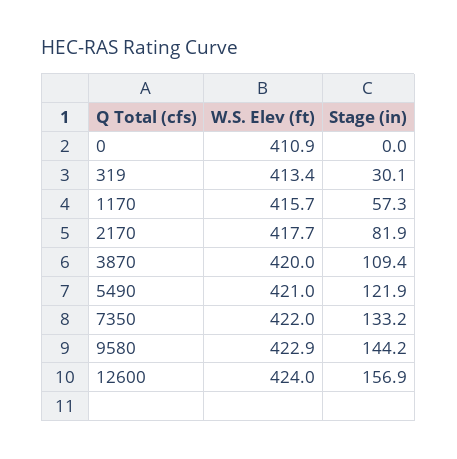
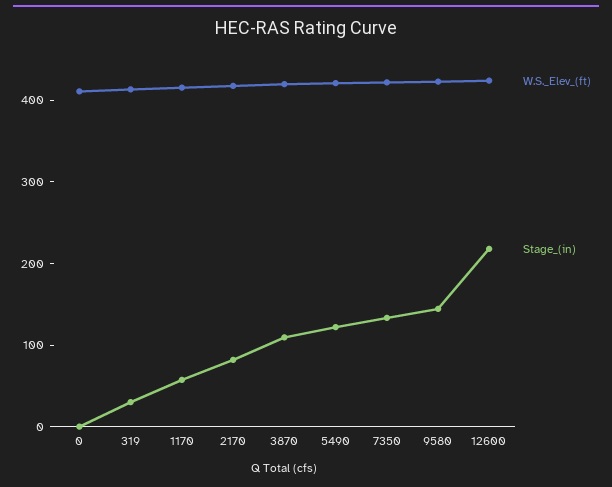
  {
    "W.S. Elev (ft)": {
      "0": 410.9,
      "319": 413.4,
      "1170": 415.7,
      "2170": 417.7,
      "3870": 420,
      "5490": 421,
      "7350": 422,
      "9580": 422.9,
      "12600": 424
    },
    "Stage (in)": {
      "0": 0,
      "319": 30.1,
      "1170": 57.3,
      "2170": 81.9,
      "3870": 109.4,
      "5490": 121.9,
      "7350": 133.2,
      "9580": 144.2,
-     "12600": 156.9
+     "12600": 220
    }
  }

